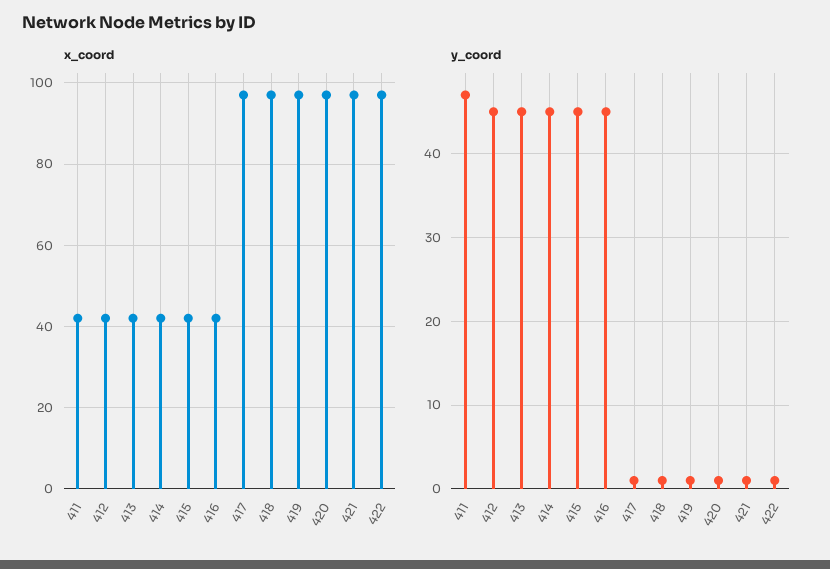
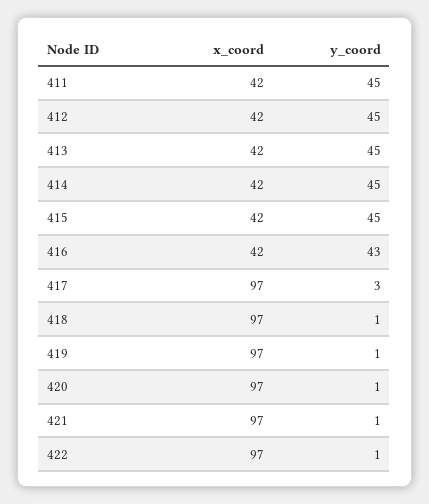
  {
    "x_coord": {
      "411": 42,
      "412": 42,
      "413": 42,
      "414": 42,
      "415": 42,
      "416": 42,
      "417": 97,
      "418": 97,
      "419": 97,
      "420": 97,
      "421": 97,
      "422": 97
    },
    "y_coord": {
-     "411": 47,
+     "411": 45,
      "412": 45,
      "413": 45,
      "414": 45,
      "415": 45,
-     "416": 45,
+     "416": 43,
-     "417": 1,
+     "417": 3,
      "418": 1,
      "419": 1,
      "420": 1,
      "421": 1,
      "422": 1
    }
  }

